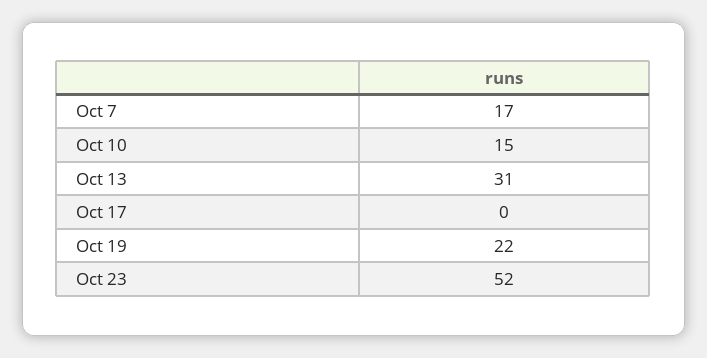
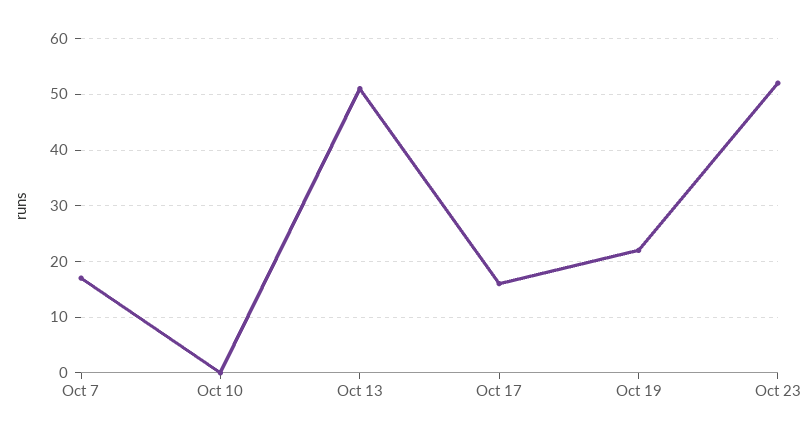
  {
    "Oct 7": 17,
-   "Oct 10": 15,
+   "Oct 10": 0,
-   "Oct 13": 31,
+   "Oct 13": 50,
-   "Oct 17": 0,
+   "Oct 17": 15,
    "Oct 19": 22,
    "Oct 23": 52
  }

